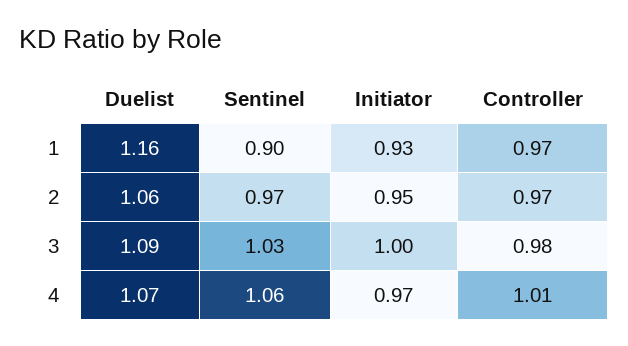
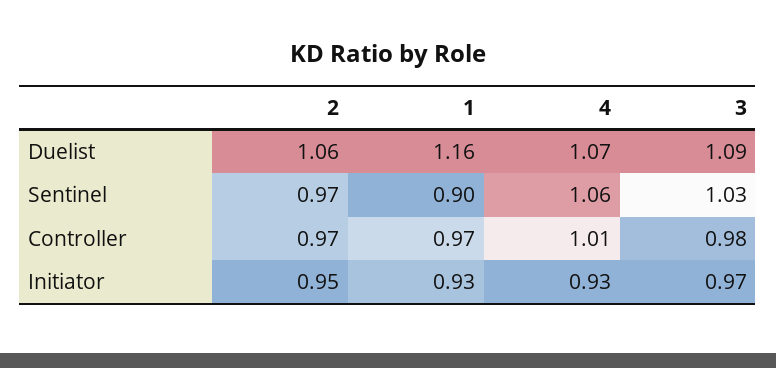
  {
    "Duelist": {
      "1": 1.16,
      "2": 1.06,
      "3": 1.09,
      "4": 1.07
    },
    "Sentinel": {
      "1": 0.9,
      "2": 0.97,
      "3": 1.03,
      "4": 1.06
    },
    "Initiator": {
      "1": 0.93,
      "2": 0.95,
-     "3": 1,
+     "3": 0.97,
-     "4": 0.97
+     "4": 0.93
    },
    "Controller": {
      "1": 0.97,
      "2": 0.97,
      "3": 0.98,
      "4": 1.01
    }
  }

